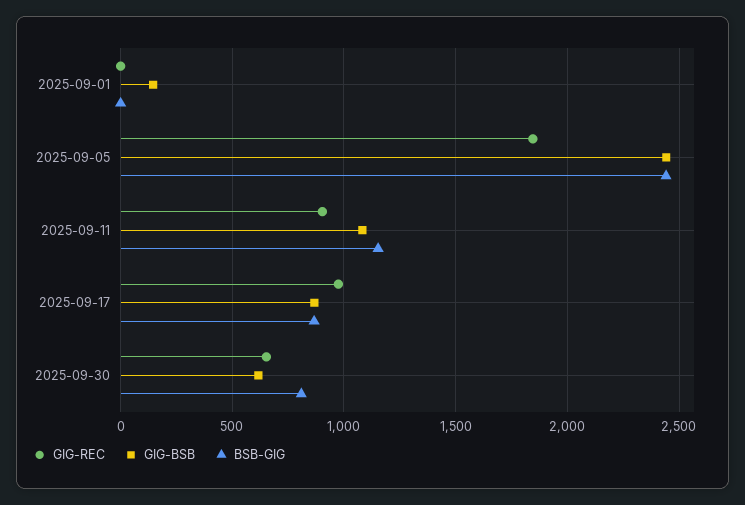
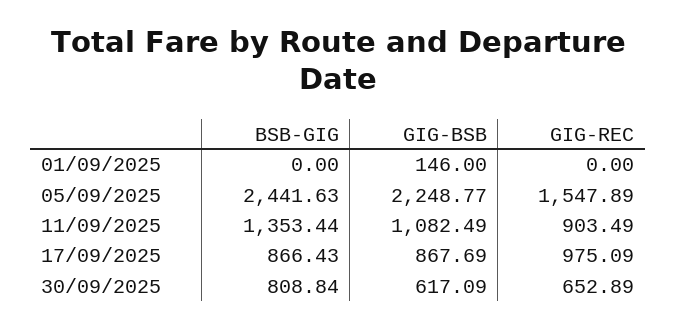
  {
    "GIG-REC": {
      "2025-09-01": 0,
-     "2025-09-05": 1850,
+     "2025-09-05": 1547.89,
      "2025-09-11": 903.49,
      "2025-09-17": 975.09,
      "2025-09-30": 652.89
    },
    "GIG-BSB": {
      "2025-09-01": 146,
-     "2025-09-05": 2450,
+     "2025-09-05": 2248.77,
      "2025-09-11": 1082.49,
      "2025-09-17": 867.69,
      "2025-09-30": 617.09
    },
    "BSB-GIG": {
      "2025-09-01": 0,
      "2025-09-05": 2441.63,
-     "2025-09-11": 1150,
+     "2025-09-11": 1353.44,
      "2025-09-17": 866.43,
      "2025-09-30": 808.84
    }
  }

